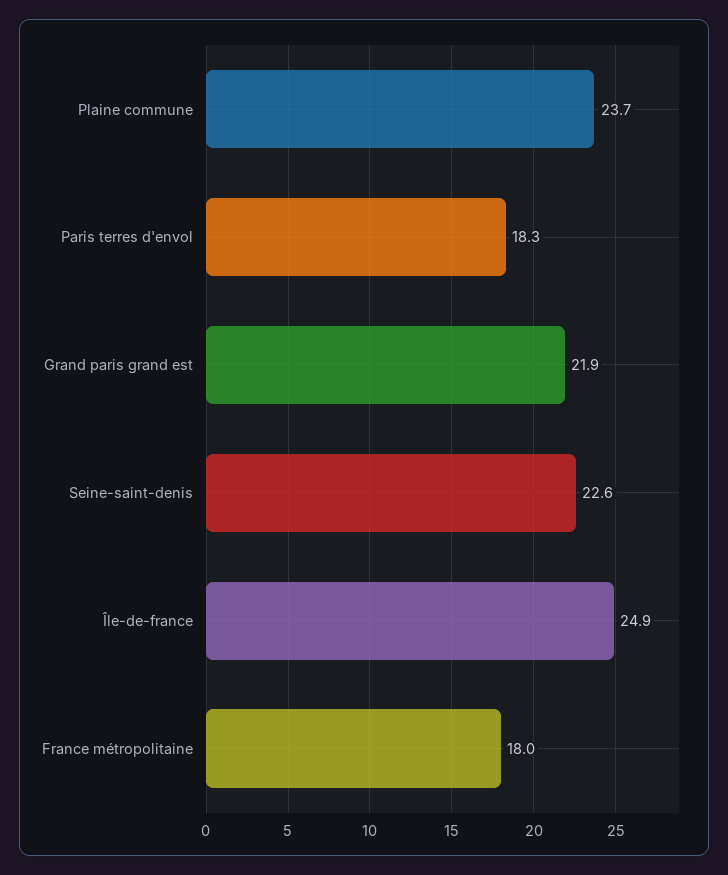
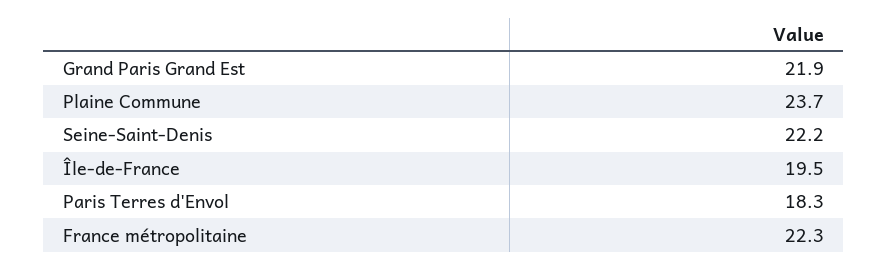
  {
    "Plaine commune": 23.7,
    "Paris terres d'envol": 18.3,
    "Grand paris grand est": 21.9,
-   "Seine-saint-denis": 22.6,
+   "Seine-saint-denis": 22.2,
-   "Île-de-france": 24.9,
+   "Île-de-france": 19.5,
-   "France métropolitaine": 18
+   "France métropolitaine": 22.3
  }

